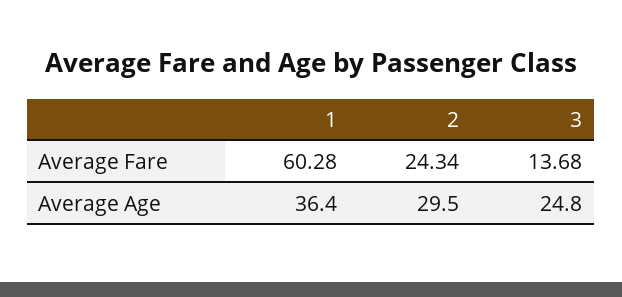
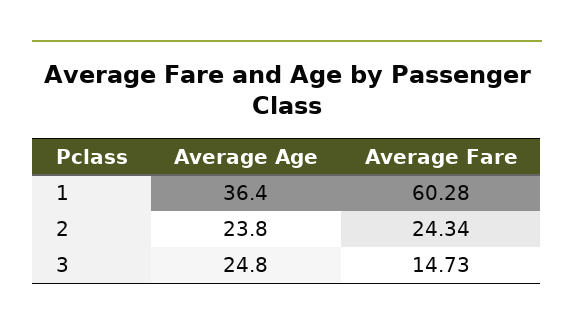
  {
    "1": {
      "Average Fare": 60.28,
      "Average Age": 36.4
    },
    "2": {
      "Average Fare": 24.34,
-     "Average Age": 29.5
+     "Average Age": 23.8
    },
    "3": {
-     "Average Fare": 13.68,
+     "Average Fare": 14.73,
      "Average Age": 24.8
    }
  }

